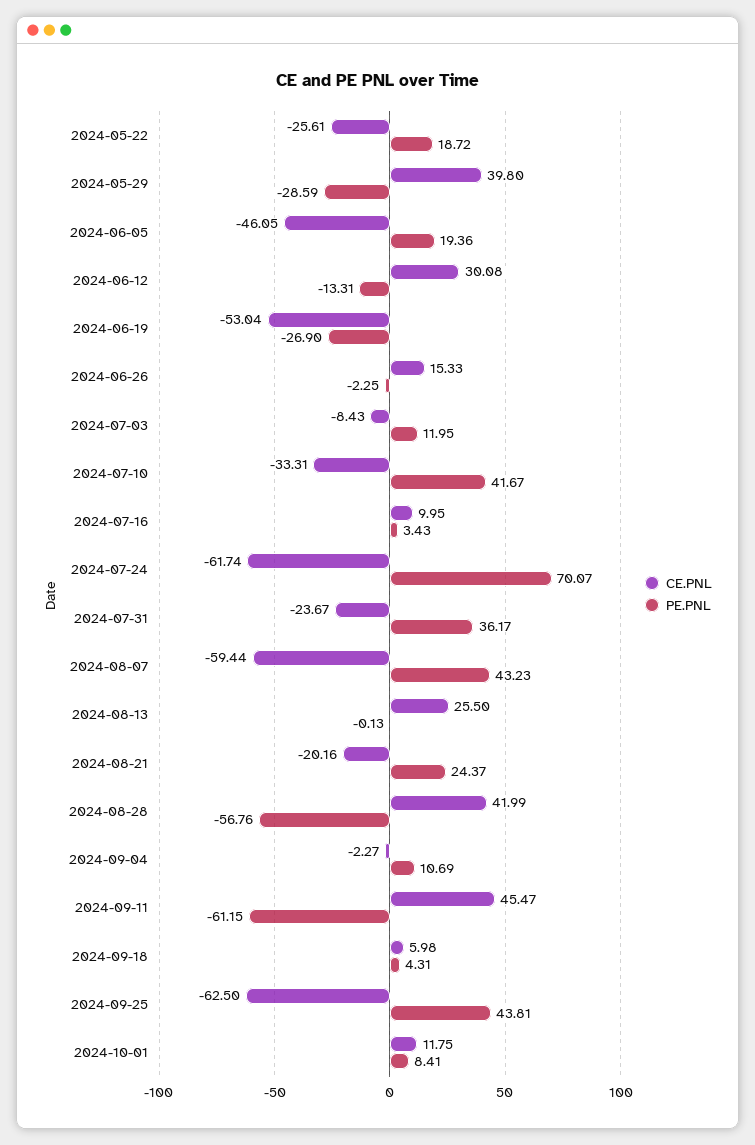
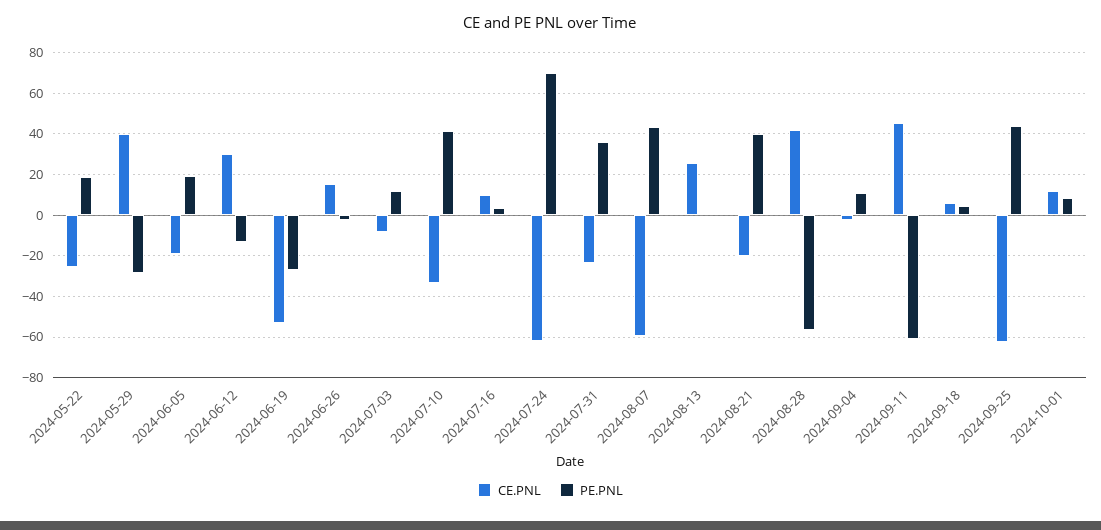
  {
    "CE.PNL": {
      "2024-05-22": -25.61,
      "2024-05-29": 39.8,
-     "2024-06-05": -46.05,
+     "2024-06-05": -20,
      "2024-06-12": 30.08,
      "2024-06-19": -53.04,
      "2024-06-26": 15.33,
      "2024-07-03": -8.43,
      "2024-07-10": -33.31,
      "2024-07-16": 9.95,
      "2024-07-24": -61.74,
      "2024-07-31": -23.67,
      "2024-08-07": -59.44,
      "2024-08-13": 25.5,
      "2024-08-21": -20.16,
      "2024-08-28": 41.99,
      "2024-09-04": -2.27,
      "2024-09-11": 45.47,
      "2024-09-18": 5.98,
      "2024-09-25": -62.5,
      "2024-10-01": 11.75
    },
    "PE.PNL": {
      "2024-05-22": 18.72,
      "2024-05-29": -28.59,
      "2024-06-05": 19.36,
      "2024-06-12": -13.31,
      "2024-06-19": -26.9,
      "2024-06-26": -2.25,
      "2024-07-03": 11.95,
      "2024-07-10": 41.67,
      "2024-07-16": 3.43,
      "2024-07-24": 70.07,
      "2024-07-31": 36.17,
      "2024-08-07": 43.23,
      "2024-08-13": -0.13,
-     "2024-08-21": 24.37,
+     "2024-08-21": 40,
      "2024-08-28": -56.76,
      "2024-09-04": 10.69,
      "2024-09-11": -61.15,
      "2024-09-18": 4.31,
      "2024-09-25": 43.81,
      "2024-10-01": 8.41
    }
  }

